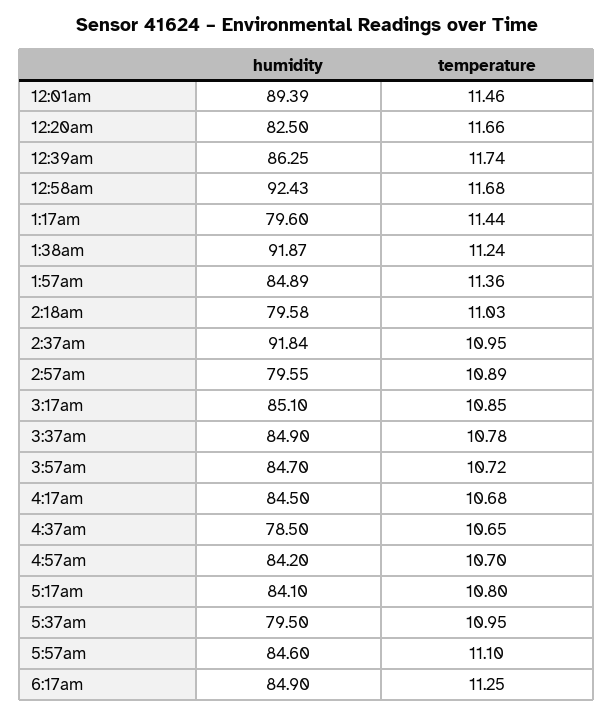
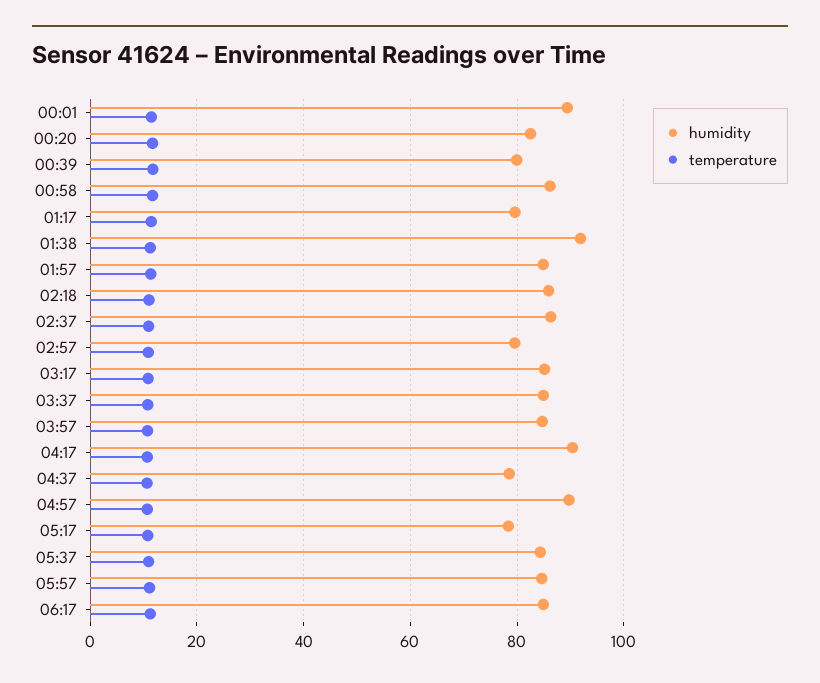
  {
    "humidity": {
      "12:01am": 89.39,
      "12:20am": 82.5,
-     "12:39am": 86.25,
+     "12:39am": 80,
-     "12:58am": 92.43,
+     "12:58am": 86,
      "1:17am": 79.6,
      "1:38am": 91.87,
      "1:57am": 84.89,
-     "2:18am": 79.58,
+     "2:18am": 86,
-     "2:37am": 91.84,
+     "2:37am": 86,
      "2:57am": 79.55,
      "3:17am": 85.1,
      "3:37am": 84.9,
      "3:57am": 84.7,
-     "4:17am": 84.5,
+     "4:17am": 90,
      "4:37am": 78.5,
-     "4:57am": 84.2,
+     "4:57am": 90,
-     "5:17am": 84.1,
+     "5:17am": 78,
-     "5:37am": 79.5,
+     "5:37am": 84,
      "5:57am": 84.6,
      "6:17am": 84.9
    },
    "temperature": {
      "12:01am": 11.46,
      "12:20am": 11.66,
      "12:39am": 11.74,
      "12:58am": 11.68,
      "1:17am": 11.44,
      "1:38am": 11.24,
      "1:57am": 11.36,
      "2:18am": 11.03,
      "2:37am": 10.95,
      "2:57am": 10.89,
      "3:17am": 10.85,
      "3:37am": 10.78,
      "3:57am": 10.72,
      "4:17am": 10.68,
      "4:37am": 10.65,
      "4:57am": 10.7,
      "5:17am": 10.8,
      "5:37am": 10.95,
      "5:57am": 11.1,
      "6:17am": 11.25
    }
  }

